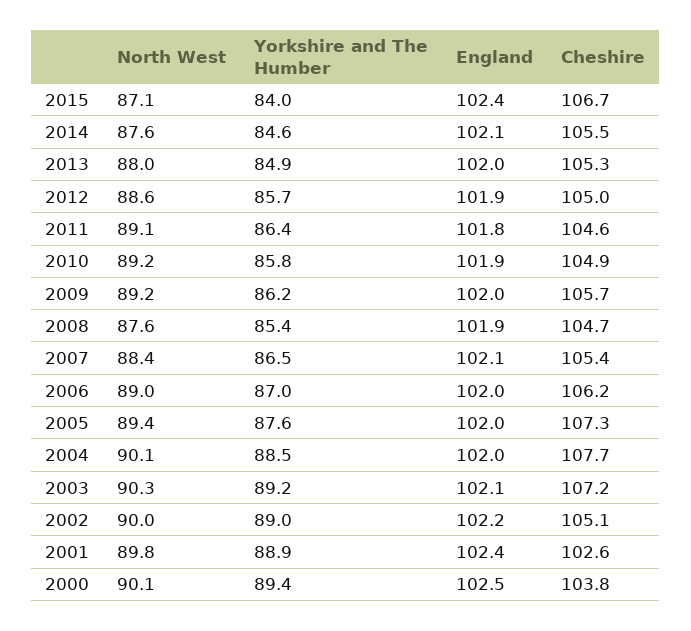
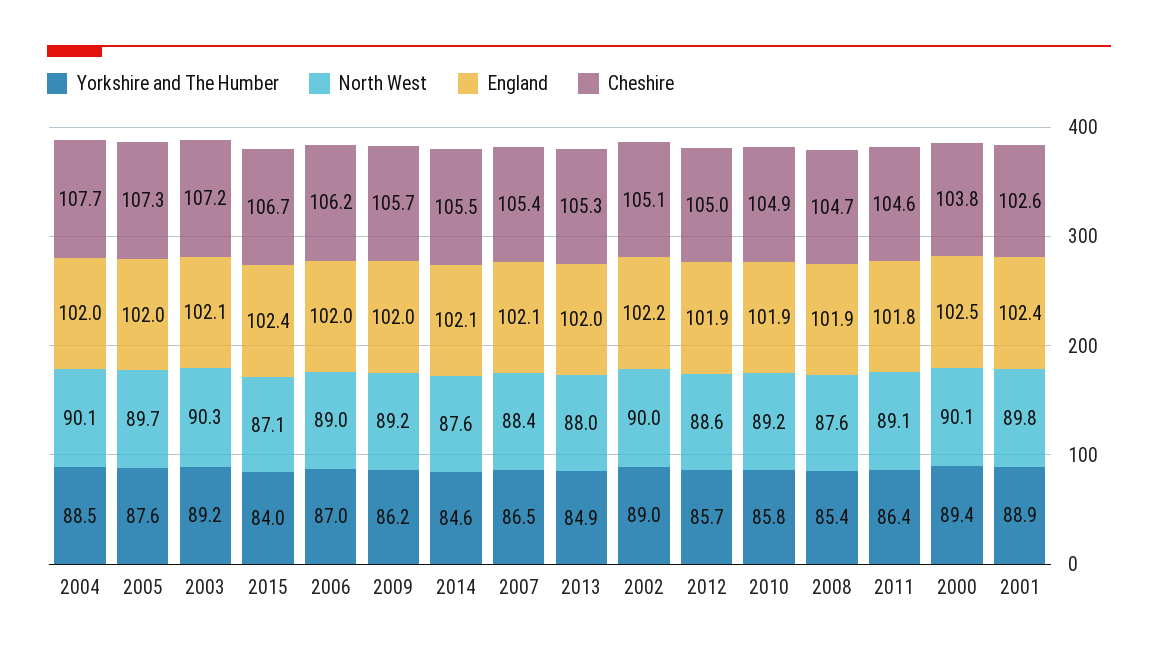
  {
    "North West": {
      "2015": 87.1,
      "2014": 87.6,
      "2013": 88,
      "2012": 88.6,
      "2011": 89.1,
      "2010": 89.2,
      "2009": 89.2,
      "2008": 87.6,
      "2007": 88.4,
      "2006": 89,
-     "2005": 89.4,
+     "2005": 89.7,
      "2004": 90.1,
      "2003": 90.3,
      "2002": 90,
      "2001": 89.8,
      "2000": 90.1
    },
    "Yorkshire and The Humber": {
      "2015": 84,
      "2014": 84.6,
      "2013": 84.9,
      "2012": 85.7,
      "2011": 86.4,
      "2010": 85.8,
      "2009": 86.2,
      "2008": 85.4,
      "2007": 86.5,
      "2006": 87,
      "2005": 87.6,
      "2004": 88.5,
      "2003": 89.2,
      "2002": 89,
      "2001": 88.9,
      "2000": 89.4
    },
    "England": {
      "2015": 102.4,
      "2014": 102.1,
      "2013": 102,
      "2012": 101.9,
      "2011": 101.8,
      "2010": 101.9,
      "2009": 102,
      "2008": 101.9,
      "2007": 102.1,
      "2006": 102,
      "2005": 102,
      "2004": 102,
      "2003": 102.1,
      "2002": 102.2,
      "2001": 102.4,
      "2000": 102.5
    },
    "Cheshire": {
      "2015": 106.7,
      "2014": 105.5,
      "2013": 105.3,
      "2012": 105,
      "2011": 104.6,
      "2010": 104.9,
      "2009": 105.7,
      "2008": 104.7,
      "2007": 105.4,
      "2006": 106.2,
      "2005": 107.3,
      "2004": 107.7,
      "2003": 107.2,
      "2002": 105.1,
      "2001": 102.6,
      "2000": 103.8
    }
  }

